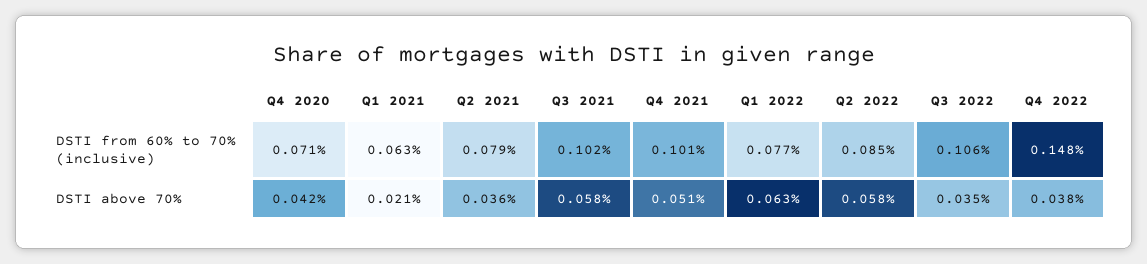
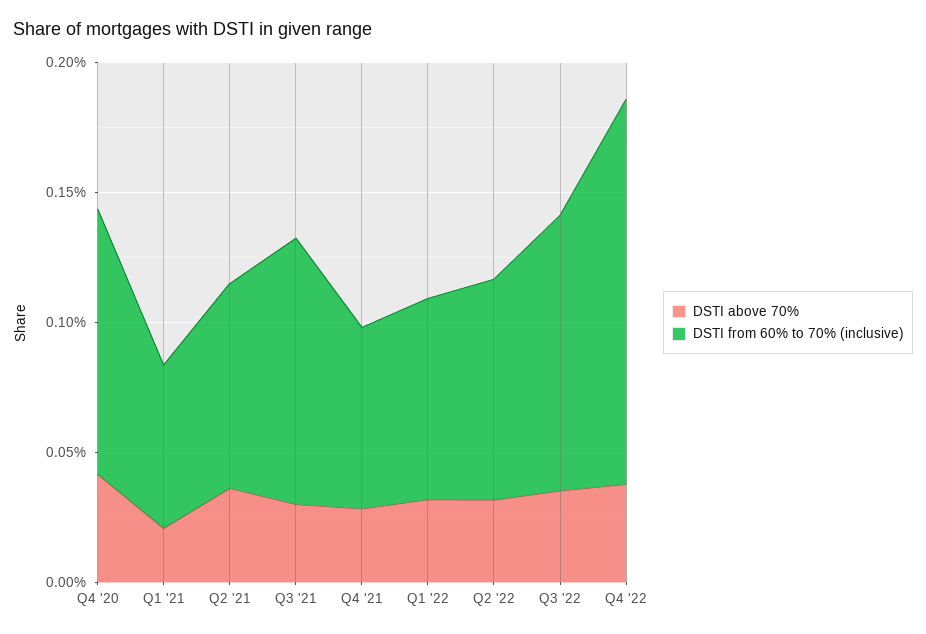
  {
    "DSTI from 60% to 70% (inclusive)": {
-     "Q4 2020": 0.071,
+     "Q4 2020": 0.1,
      "Q1 2021": 0.063,
      "Q2 2021": 0.079,
      "Q3 2021": 0.102,
-     "Q4 2021": 0.101,
+     "Q4 2021": 0.07,
      "Q1 2022": 0.077,
      "Q2 2022": 0.085,
      "Q3 2022": 0.106,
      "Q4 2022": 0.148
    },
    "DSTI above 70%": {
      "Q4 2020": 0.042,
      "Q1 2021": 0.021,
      "Q2 2021": 0.036,
-     "Q3 2021": 0.058,
+     "Q3 2021": 0.03,
-     "Q4 2021": 0.051,
+     "Q4 2021": 0.03,
-     "Q1 2022": 0.063,
+     "Q1 2022": 0.03,
-     "Q2 2022": 0.058,
+     "Q2 2022": 0.03,
      "Q3 2022": 0.035,
      "Q4 2022": 0.038
    }
  }

